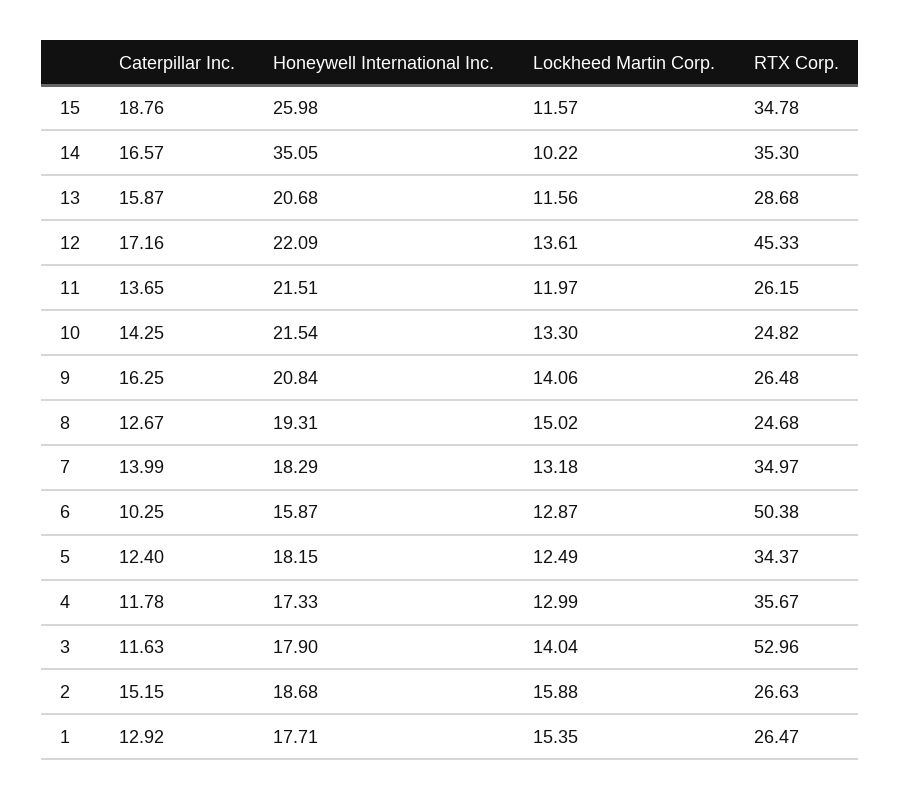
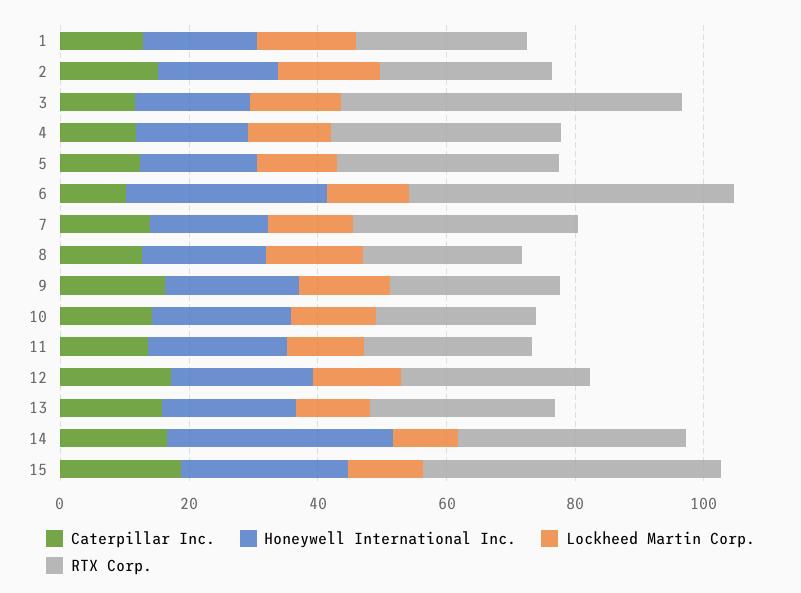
  {
    "Caterpillar Inc.": {
      "15": 18.76,
      "14": 16.57,
      "13": 15.87,
      "12": 17.16,
      "11": 13.65,
      "10": 14.25,
      "9": 16.25,
      "8": 12.67,
      "7": 13.99,
      "6": 10.25,
      "5": 12.4,
      "4": 11.78,
      "3": 11.63,
      "2": 15.15,
      "1": 12.92
    },
    "Honeywell International Inc.": {
      "15": 25.98,
      "14": 35.05,
      "13": 20.68,
      "12": 22.09,
      "11": 21.51,
      "10": 21.54,
      "9": 20.84,
      "8": 19.31,
      "7": 18.29,
-     "6": 15.87,
+     "6": 30,
      "5": 18.15,
      "4": 17.33,
      "3": 17.9,
      "2": 18.68,
      "1": 17.71
    },
    "Lockheed Martin Corp.": {
      "15": 11.57,
      "14": 10.22,
      "13": 11.56,
      "12": 13.61,
      "11": 11.97,
      "10": 13.3,
      "9": 14.06,
      "8": 15.02,
      "7": 13.18,
      "6": 12.87,
      "5": 12.49,
      "4": 12.99,
      "3": 14.04,
      "2": 15.88,
      "1": 15.35
    },
    "RTX Corp.": {
-     "15": 34.78,
+     "15": 45,
      "14": 35.3,
      "13": 28.68,
-     "12": 45.33,
+     "12": 30,
      "11": 26.15,
      "10": 24.82,
      "9": 26.48,
      "8": 24.68,
      "7": 34.97,
      "6": 50.38,
      "5": 34.37,
      "4": 35.67,
      "3": 52.96,
      "2": 26.63,
      "1": 26.47
    }
  }

